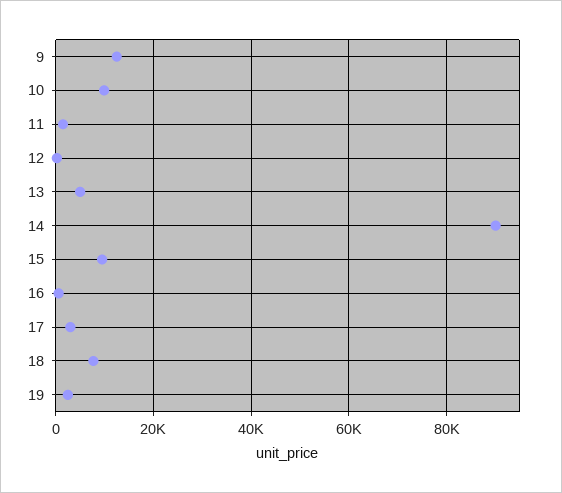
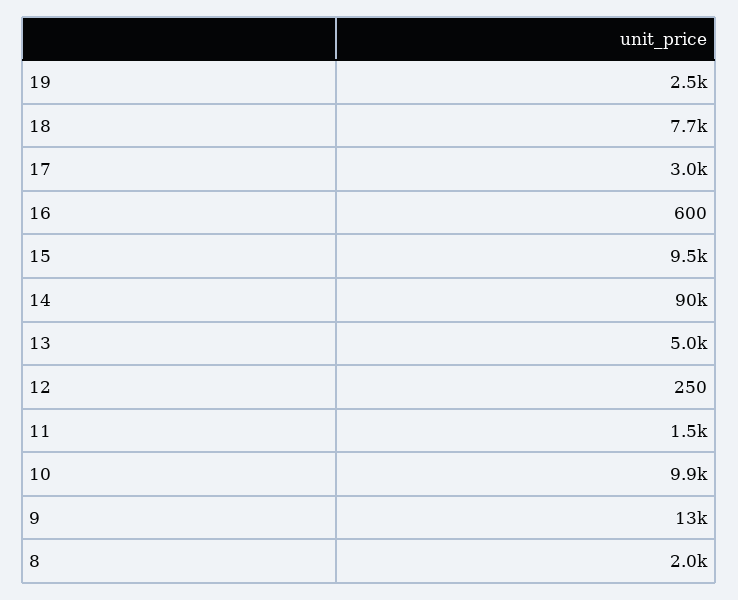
  {
    "9": 13000,
    "10": 9900,
    "11": 1500,
    "12": 250,
    "13": 5000,
    "14": 90000,
    "15": 9500,
    "16": 600,
    "17": 3000,
    "18": 7700,
-   "19": 2500
+   "19": 2500,
+   "8": 2000
  }

